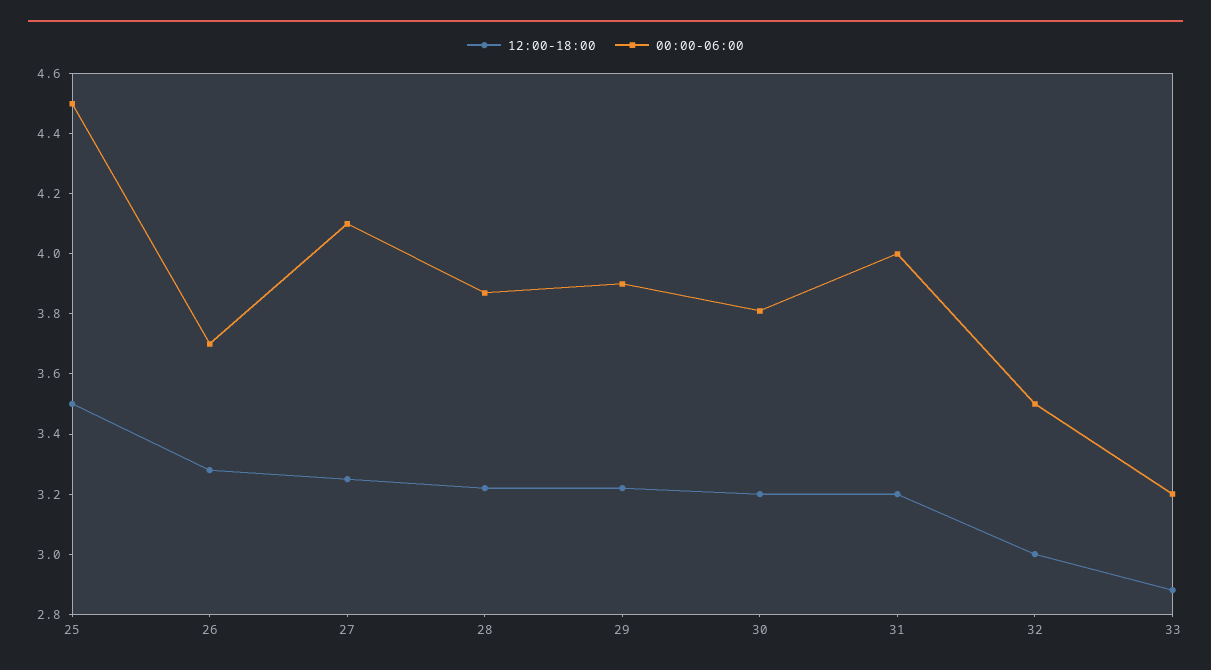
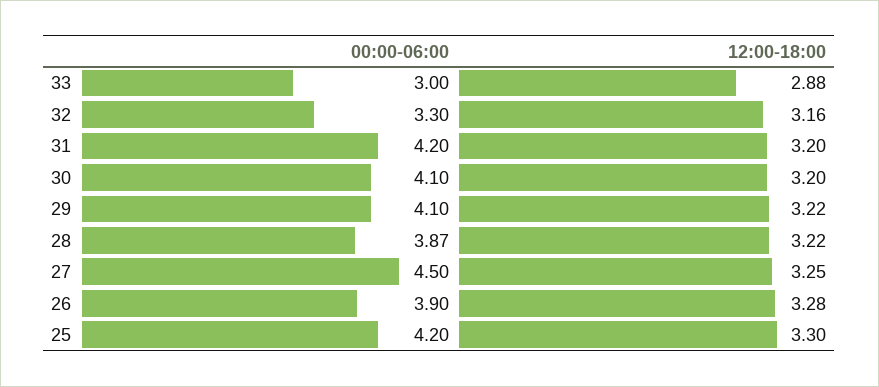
  {
    "12:00-18:00": {
-     "25": 3.5,
+     "25": 3.3,
      "26": 3.28,
      "27": 3.25,
      "28": 3.22,
      "29": 3.22,
      "30": 3.2,
      "31": 3.2,
-     "32": 3,
+     "32": 3.16,
      "33": 2.88
    },
    "00:00-06:00": {
-     "25": 4.5,
+     "25": 4.2,
-     "26": 3.7,
+     "26": 3.9,
-     "27": 4.1,
+     "27": 4.5,
      "28": 3.87,
-     "29": 3.9,
+     "29": 4.1,
-     "30": 3.8,
+     "30": 4.1,
-     "31": 4,
+     "31": 4.2,
-     "32": 3.5,
+     "32": 3.3,
-     "33": 3.2
+     "33": 3
    }
  }

